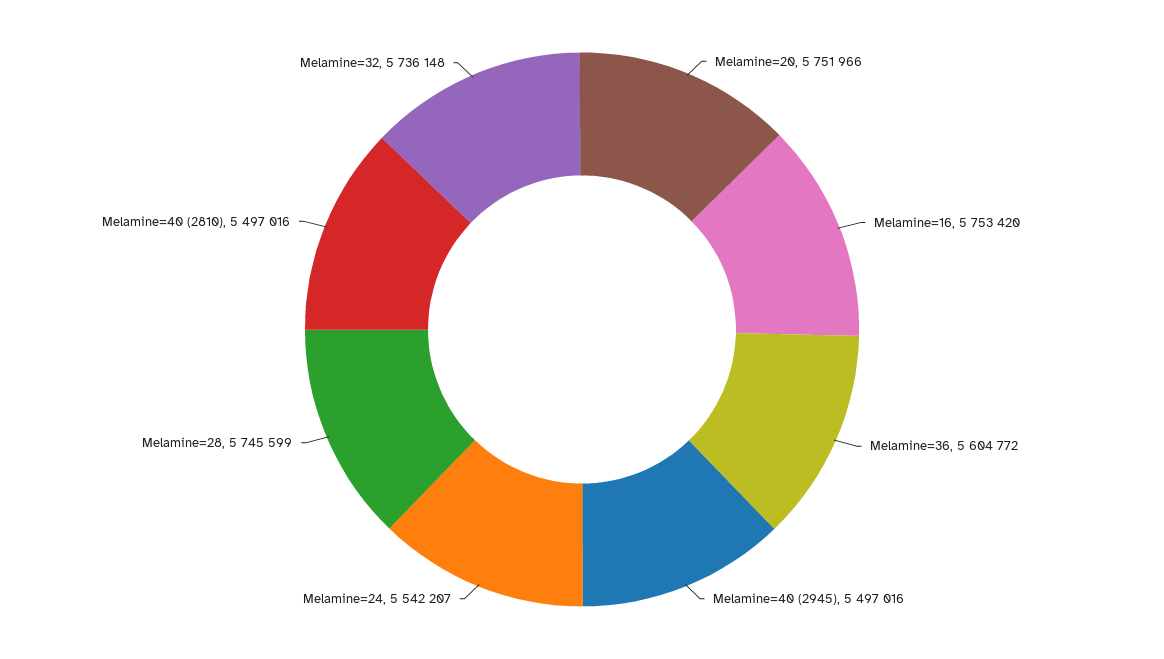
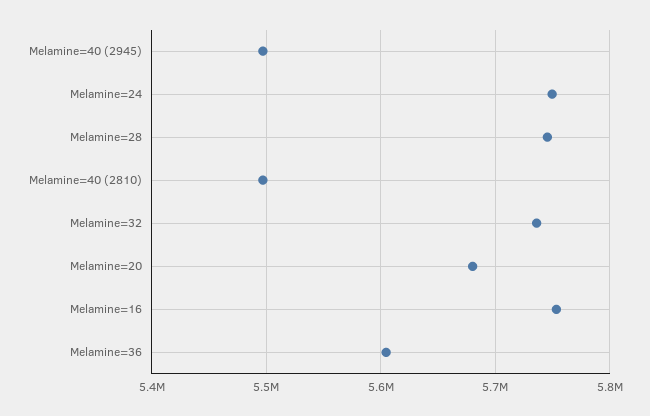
  {
-   "Melamine=20": 5751966,
+   "Melamine=20": 5680000,
    "Melamine=16": 5753420,
    "Melamine=36": 5604772,
    "Melamine=40 (2945)": 5497016,
-   "Melamine=24": 5542207,
+   "Melamine=24": 5750000,
    "Melamine=28": 5745599,
    "Melamine=40 (2810)": 5497016,
    "Melamine=32": 5736148
  }

